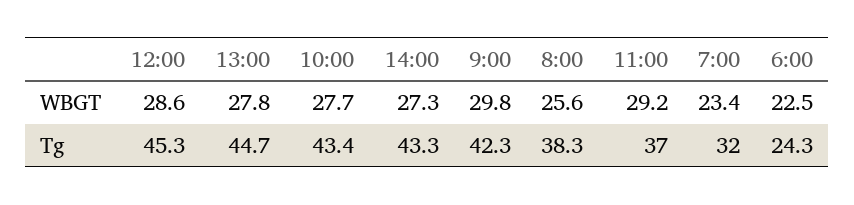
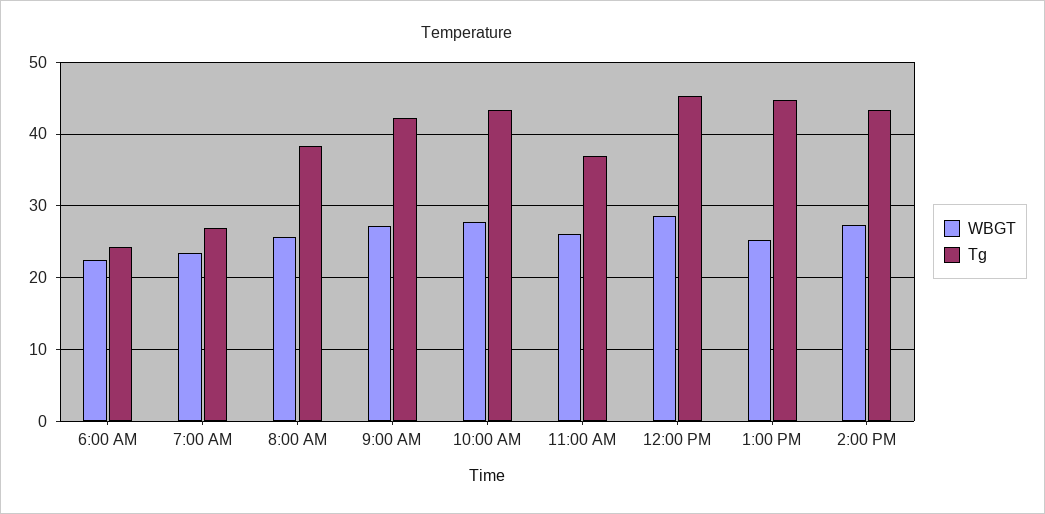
  {
    "WBGT": {
      "12:00": 28.6,
-     "13:00": 27.8,
+     "13:00": 25,
      "10:00": 27.7,
      "14:00": 27.3,
-     "9:00": 29.8,
+     "9:00": 27,
      "8:00": 25.6,
-     "11:00": 29.2,
+     "11:00": 26,
      "7:00": 23.4,
      "6:00": 22.5
    },
    "Tg": {
      "12:00": 45.3,
      "13:00": 44.7,
      "10:00": 43.4,
      "14:00": 43.3,
      "9:00": 42.3,
      "8:00": 38.3,
      "11:00": 37,
-     "7:00": 32,
+     "7:00": 27,
      "6:00": 24.3
    }
  }

